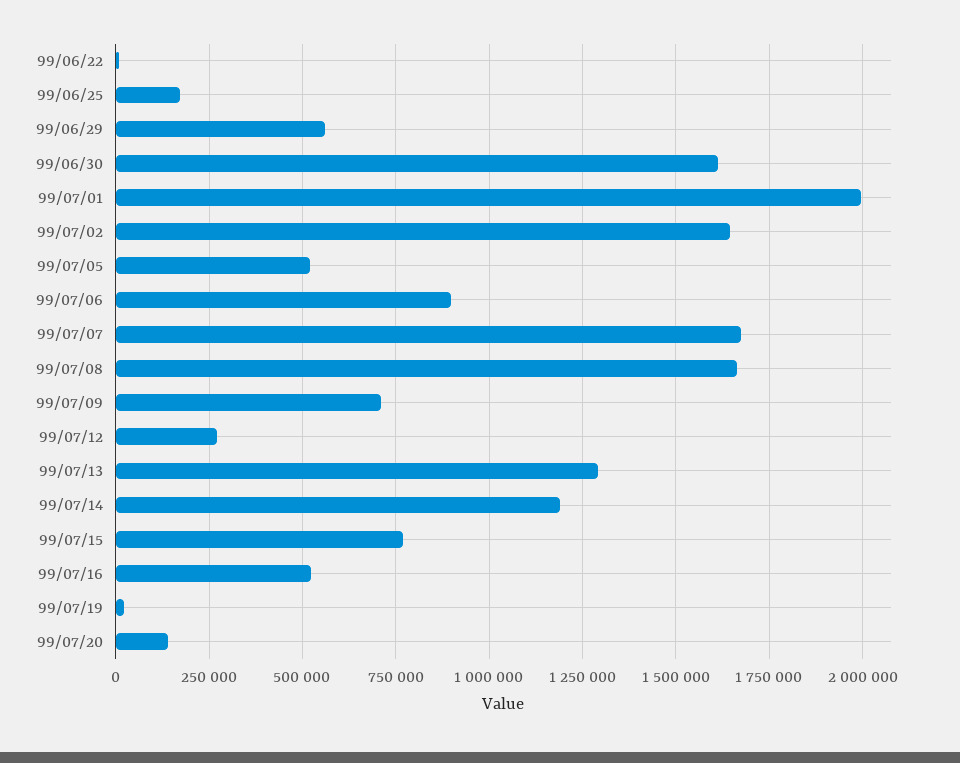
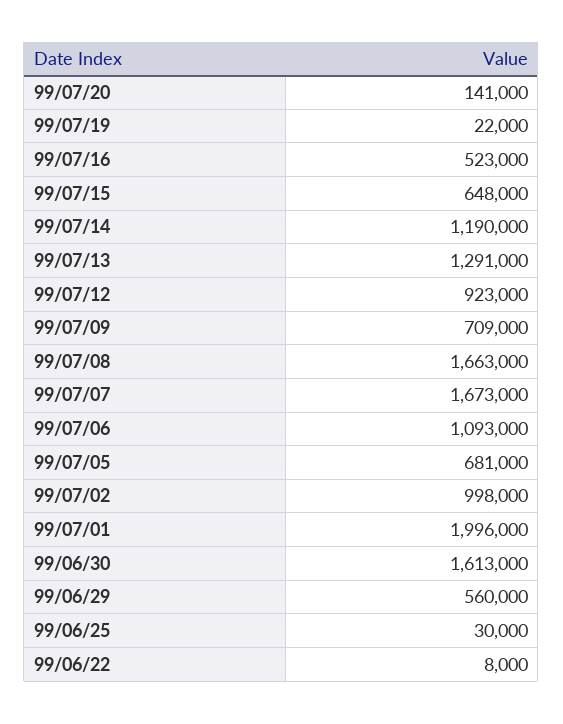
  {
    "99/06/22": 8000,
-   "99/06/25": 175000,
+   "99/06/25": 30000,
    "99/06/29": 560000,
    "99/06/30": 1613000,
    "99/07/01": 1996000,
-   "99/07/02": 1650000,
+   "99/07/02": 998000,
-   "99/07/05": 525000,
+   "99/07/05": 681000,
-   "99/07/06": 900000,
+   "99/07/06": 1093000,
    "99/07/07": 1673000,
    "99/07/08": 1663000,
    "99/07/09": 709000,
-   "99/07/12": 275000,
+   "99/07/12": 923000,
    "99/07/13": 1291000,
    "99/07/14": 1190000,
-   "99/07/15": 775000,
+   "99/07/15": 648000,
    "99/07/16": 523000,
    "99/07/19": 22000,
    "99/07/20": 141000
  }

